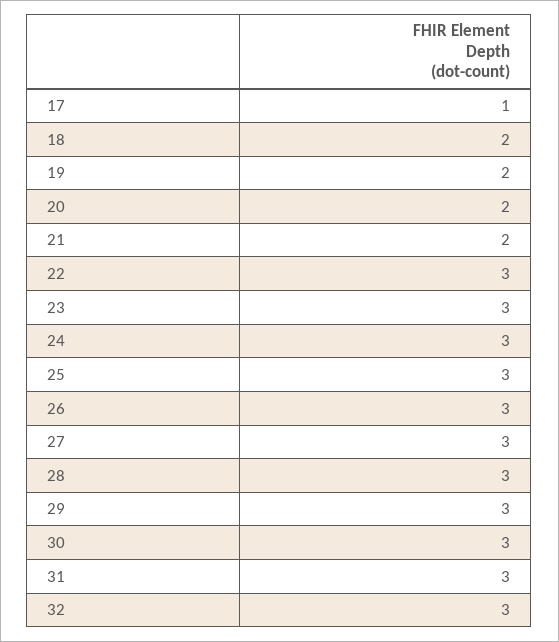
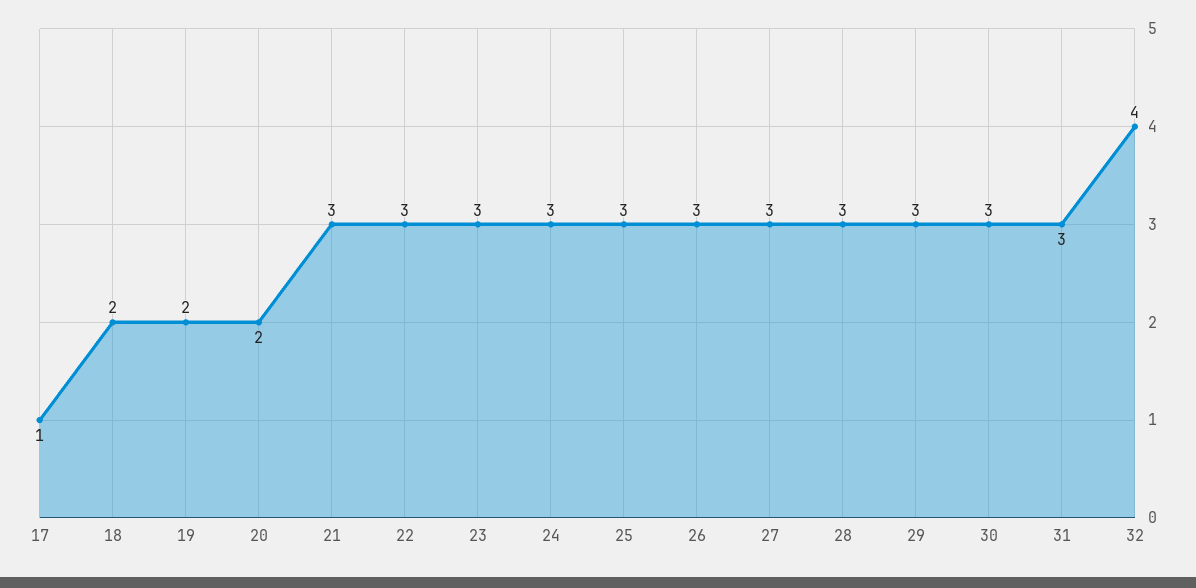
  {
    "17": 1,
    "18": 2,
    "19": 2,
    "20": 2,
-   "21": 2,
+   "21": 3,
    "22": 3,
    "23": 3,
    "24": 3,
    "25": 3,
    "26": 3,
    "27": 3,
    "28": 3,
    "29": 3,
    "30": 3,
    "31": 3,
-   "32": 3
+   "32": 4
  }

